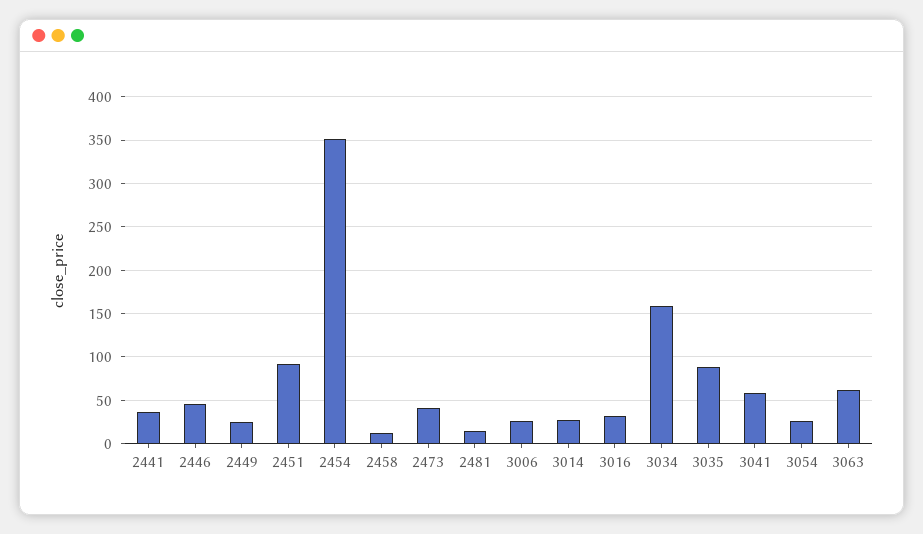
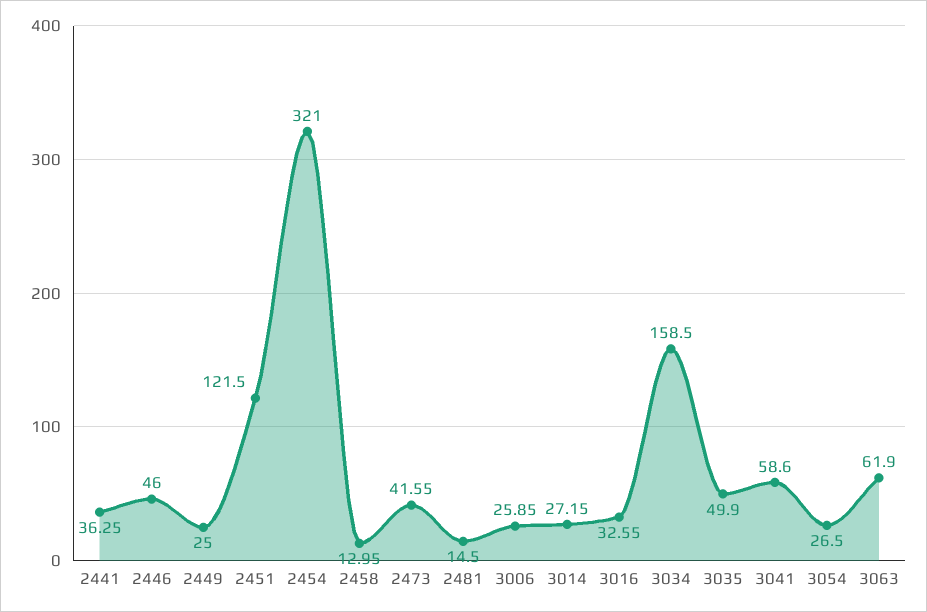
  {
    "2441": 36.25,
    "2446": 46,
    "2449": 25,
-   "2451": 90,
+   "2451": 121.5,
-   "2454": 350,
+   "2454": 321,
    "2458": 12.95,
    "2473": 41.55,
    "2481": 14.5,
    "3006": 25.85,
    "3014": 27.15,
    "3016": 32.55,
    "3034": 158.5,
-   "3035": 90,
+   "3035": 49.9,
    "3041": 58.6,
    "3054": 26.5,
    "3063": 61.9
  }

